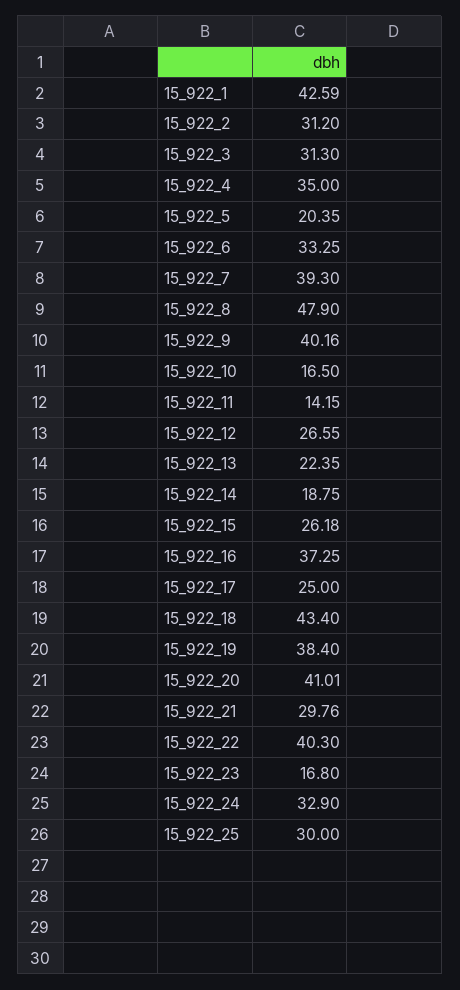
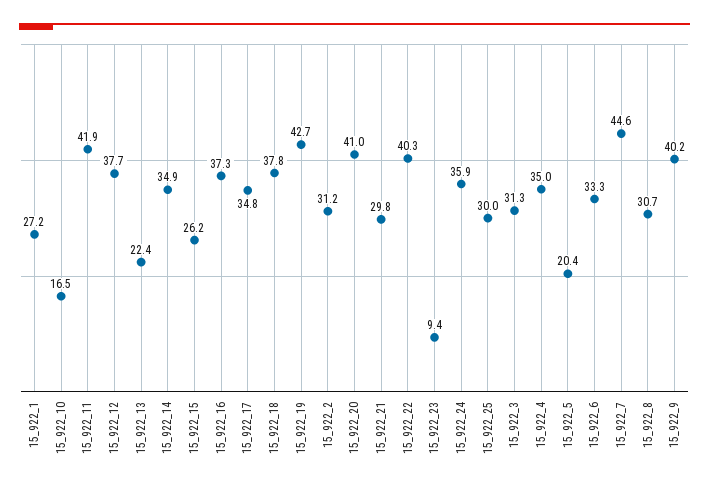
  {
-   "15_922_1": 42.59,
+   "15_922_1": 27.2,
    "15_922_2": 31.2,
    "15_922_3": 31.3,
    "15_922_4": 35,
    "15_922_5": 20.35,
    "15_922_6": 33.25,
-   "15_922_7": 39.3,
+   "15_922_7": 44.6,
-   "15_922_8": 47.9,
+   "15_922_8": 30.7,
    "15_922_9": 40.16,
    "15_922_10": 16.5,
-   "15_922_11": 14.15,
+   "15_922_11": 41.9,
-   "15_922_12": 26.55,
+   "15_922_12": 37.7,
    "15_922_13": 22.35,
-   "15_922_14": 18.75,
+   "15_922_14": 34.9,
    "15_922_15": 26.18,
    "15_922_16": 37.25,
-   "15_922_17": 25,
+   "15_922_17": 34.8,
-   "15_922_18": 43.4,
+   "15_922_18": 37.8,
-   "15_922_19": 38.4,
+   "15_922_19": 42.7,
    "15_922_20": 41.01,
    "15_922_21": 29.76,
    "15_922_22": 40.3,
-   "15_922_23": 16.8,
+   "15_922_23": 9.4,
-   "15_922_24": 32.9,
+   "15_922_24": 35.9,
    "15_922_25": 30
  }

